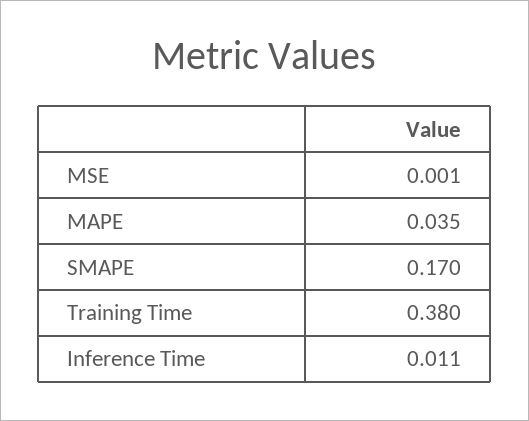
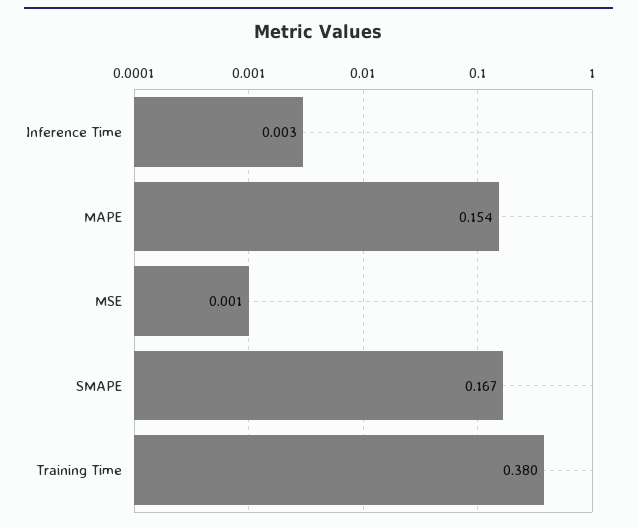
  {
    "MSE": 0.001,
-   "MAPE": 0.035,
+   "MAPE": 0.154,
-   "SMAPE": 0.17,
+   "SMAPE": 0.167,
    "Training Time": 0.38,
-   "Inference Time": 0.011
+   "Inference Time": 0.003
  }

